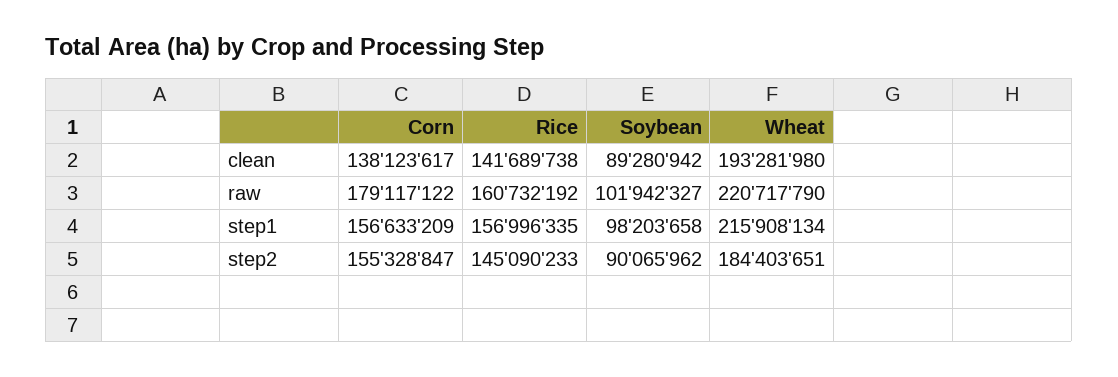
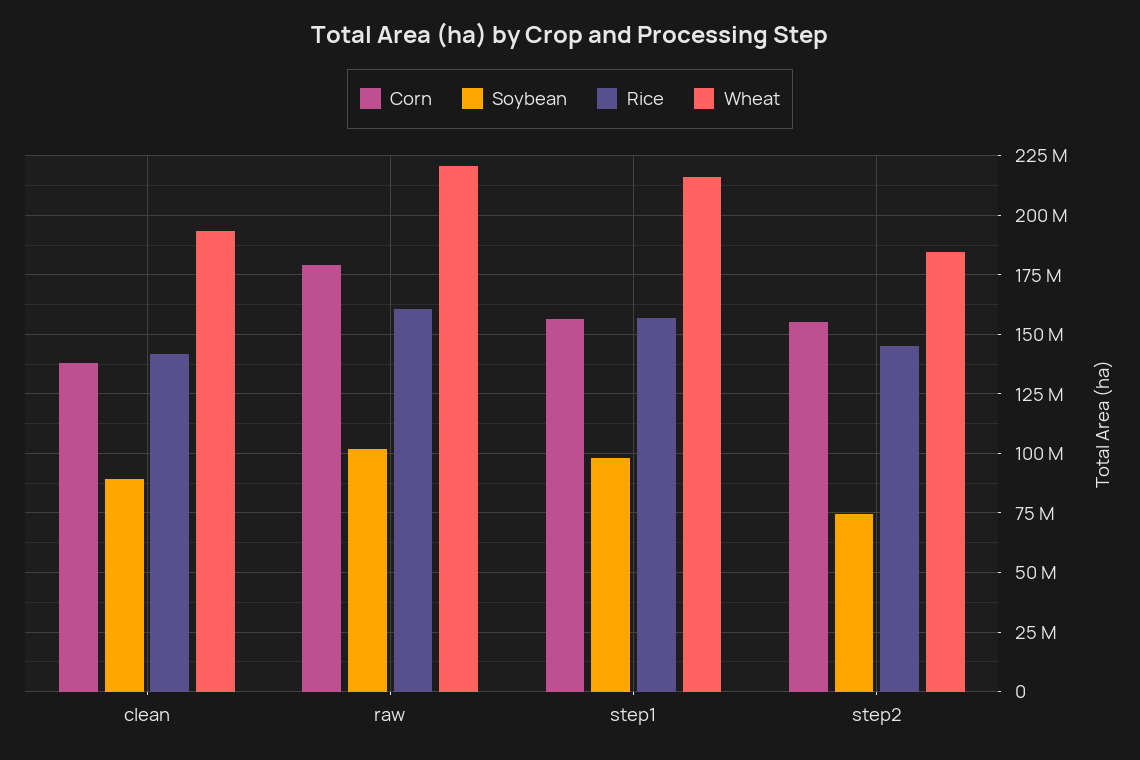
  {
    "Corn": {
      "clean": 138123617,
      "raw": 179117122,
      "step1": 156633209,
      "step2": 155328847
    },
    "Rice": {
      "clean": 141689738,
      "raw": 160732192,
      "step1": 156996335,
      "step2": 145090233
    },
    "Soybean": {
      "clean": 89280942,
      "raw": 101942327,
      "step1": 98203658,
-     "step2": 90065962
+     "step2": 75000000
    },
    "Wheat": {
      "clean": 193281980,
      "raw": 220717790,
      "step1": 215908134,
      "step2": 184403651
    }
  }

